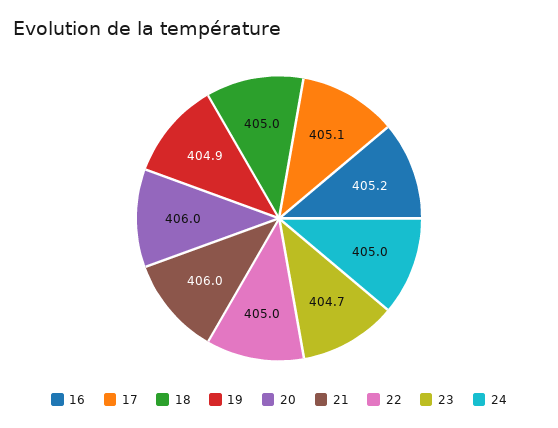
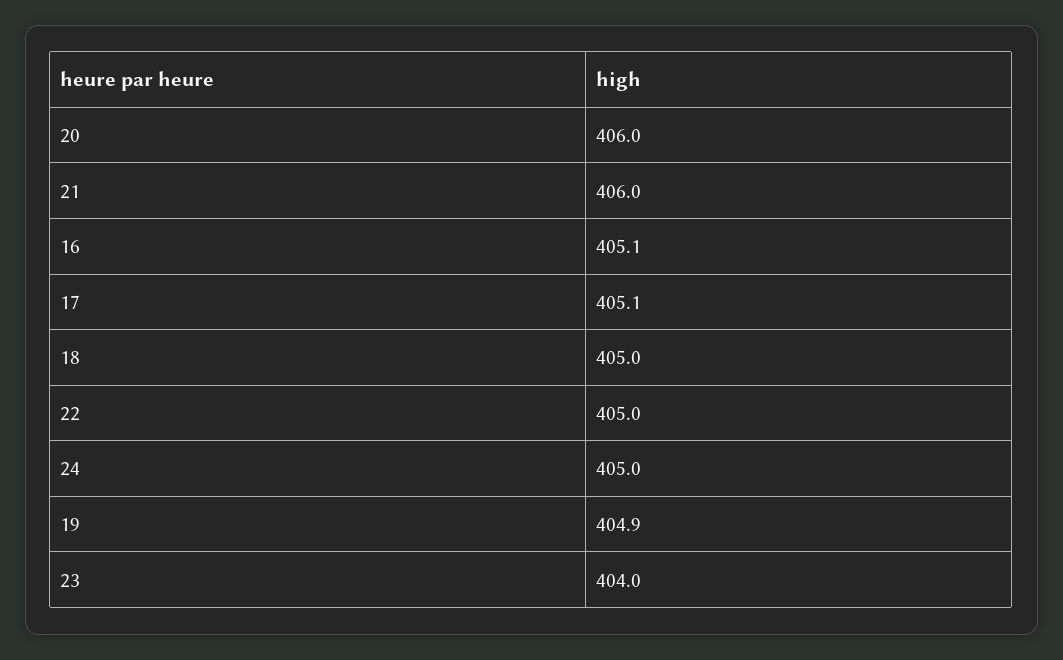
  {
-   "16": 405.2,
+   "16": 405.1,
    "17": 405.1,
    "18": 405,
    "19": 404.9,
    "20": 406,
    "21": 406,
    "22": 405,
-   "23": 404.7,
+   "23": 404,
    "24": 405
  }

